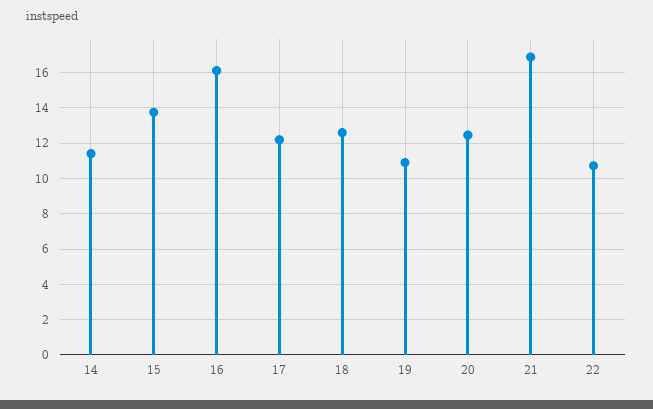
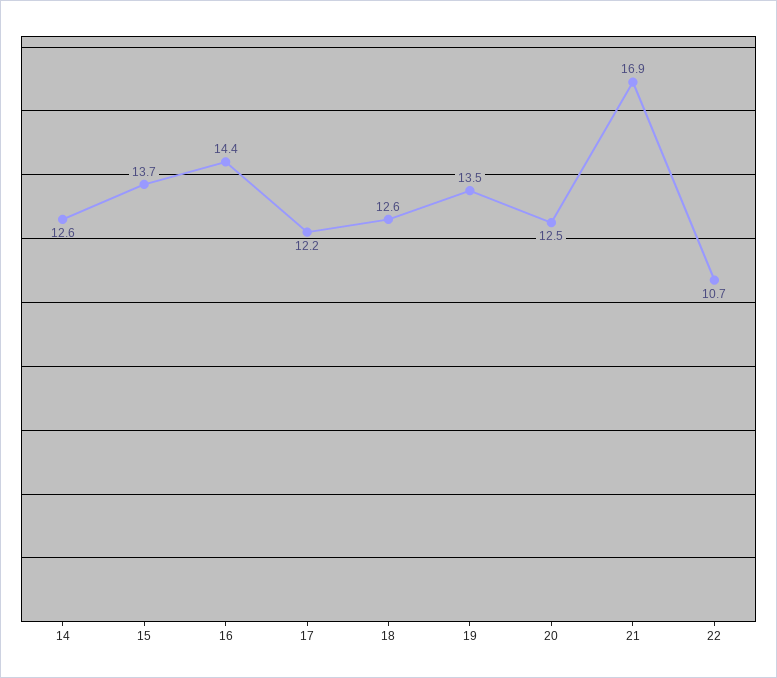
  {
-   "14": 11.5,
+   "14": 12.6,
    "15": 13.7,
-   "16": 16,
+   "16": 14.4,
    "17": 12.2,
    "18": 12.6,
-   "19": 11,
+   "19": 13.5,
    "20": 12.5,
    "21": 16.9,
    "22": 10.7
  }

